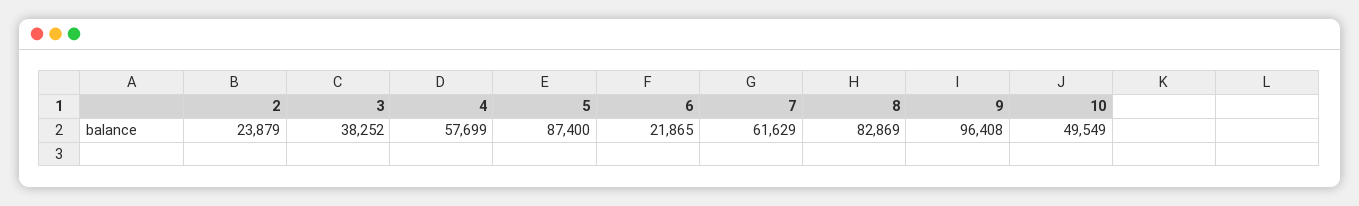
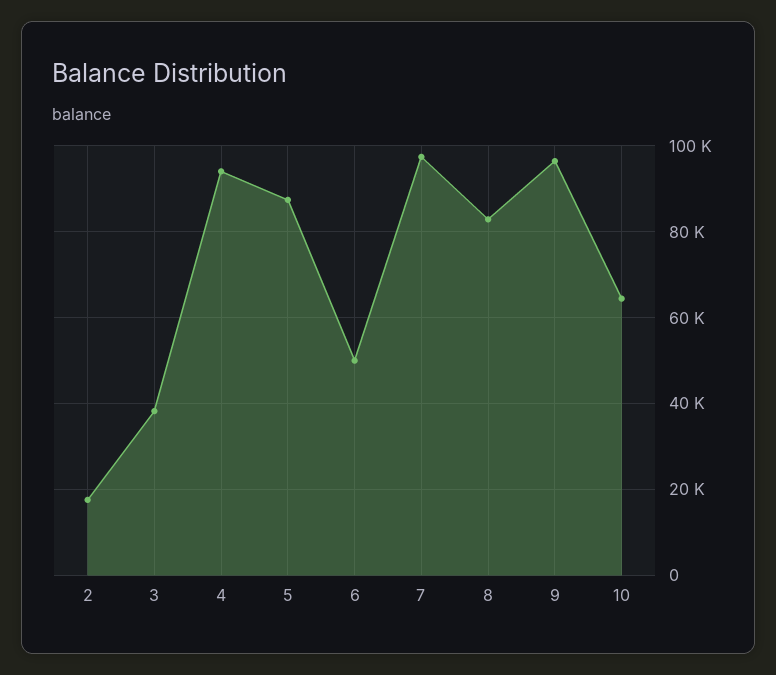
  {
-   "2": 23879,
+   "2": 18000,
    "3": 38252,
-   "4": 57699,
+   "4": 94000,
    "5": 87400,
-   "6": 21865,
+   "6": 50000,
-   "7": 61629,
+   "7": 98000,
    "8": 82869,
    "9": 96408,
-   "10": 49549
+   "10": 64000
  }

